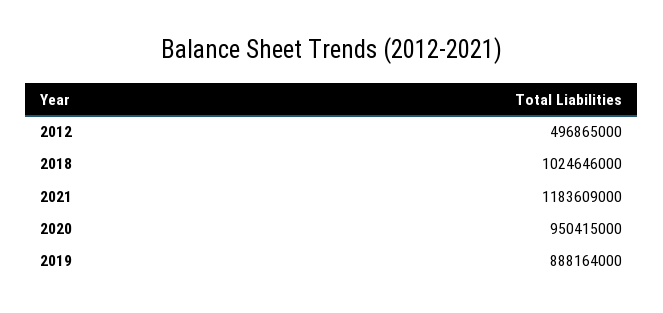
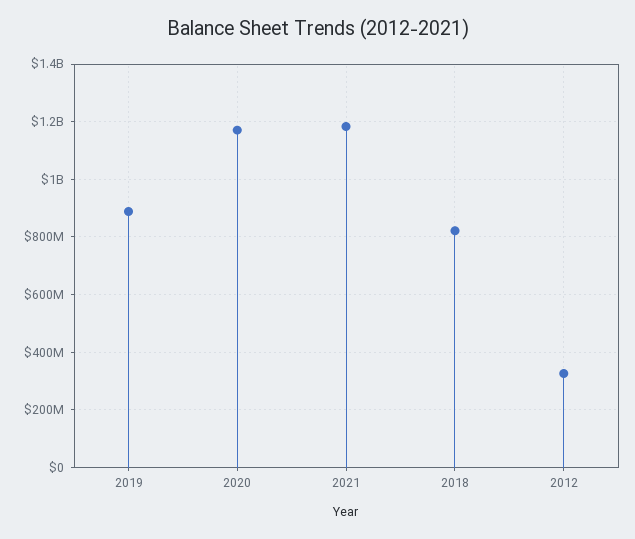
  {
-   "2012": 496865000,
+   "2012": 325000000,
-   "2018": 1024646000,
+   "2018": 825000000,
    "2021": 1183609000,
-   "2020": 950415000,
+   "2020": 1175000000,
    "2019": 888164000
  }

